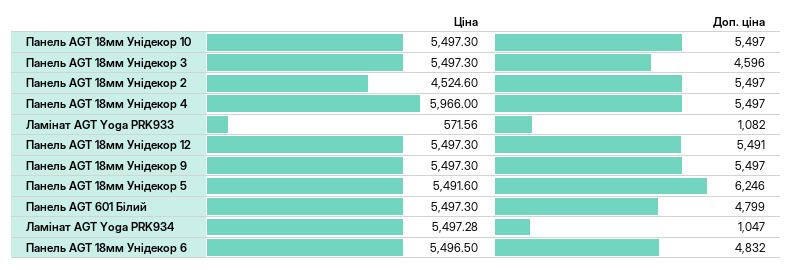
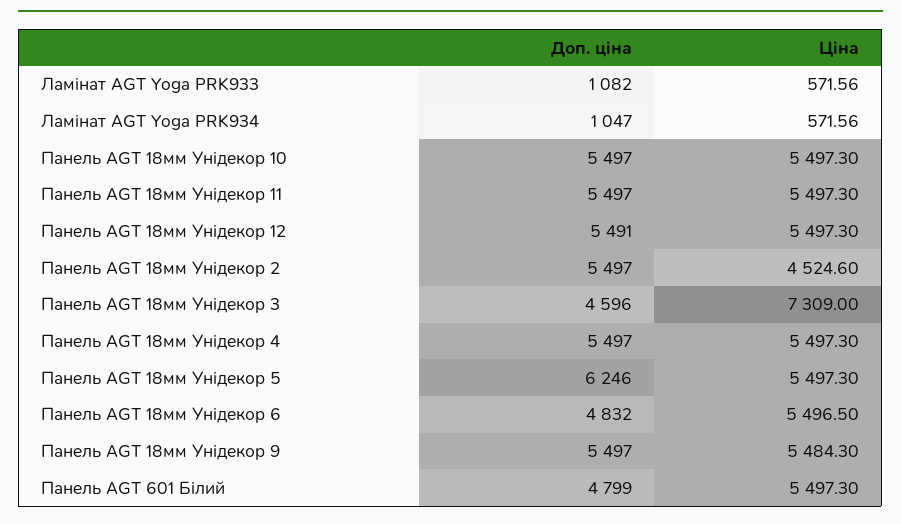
  {
    "Ціна": {
      "Панель AGT 18мм Унідекор 10": 5497.3,
-     "Панель AGT 18мм Унідекор 3": 5497.3,
+     "Панель AGT 18мм Унідекор 3": 7309,
      "Панель AGT 18мм Унідекор 2": 4524.6,
-     "Панель AGT 18мм Унідекор 4": 5966,
+     "Панель AGT 18мм Унідекор 4": 5497.3,
      "Ламінат AGT Yoga PRK933": 571.56,
      "Панель AGT 18мм Унідекор 12": 5497.3,
-     "Панель AGT 18мм Унідекор 9": 5497.3,
+     "Панель AGT 18мм Унідекор 9": 5484.3,
-     "Панель AGT 18мм Унідекор 5": 5491.6,
+     "Панель AGT 18мм Унідекор 5": 5497.3,
      "Панель AGT 601 Білий": 5497.3,
-     "Ламінат AGT Yoga PRK934": 5497.28,
+     "Ламінат AGT Yoga PRK934": 571.56,
-     "Панель AGT 18мм Унідекор 6": 5496.5
+     "Панель AGT 18мм Унідекор 6": 5496.5,
+     "Панель AGT 18мм Унідекор 11": 5497.3
    },
    "Доп. ціна": {
      "Панель AGT 18мм Унідекор 10": 5497,
      "Панель AGT 18мм Унідекор 3": 4596,
      "Панель AGT 18мм Унідекор 2": 5497,
      "Панель AGT 18мм Унідекор 4": 5497,
      "Ламінат AGT Yoga PRK933": 1082,
      "Панель AGT 18мм Унідекор 12": 5491,
      "Панель AGT 18мм Унідекор 9": 5497,
      "Панель AGT 18мм Унідекор 5": 6246,
      "Панель AGT 601 Білий": 4799,
      "Ламінат AGT Yoga PRK934": 1047,
-     "Панель AGT 18мм Унідекор 6": 4832
+     "Панель AGT 18мм Унідекор 6": 4832,
+     "Панель AGT 18мм Унідекор 11": 5497
    }
  }

